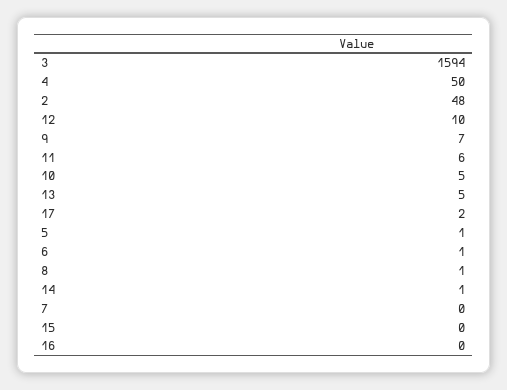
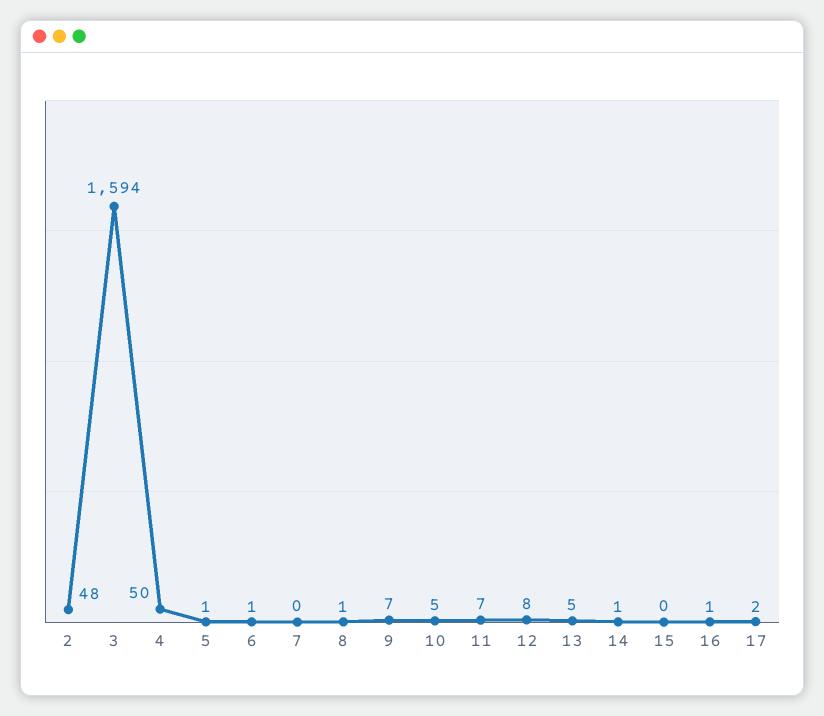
  {
    "3": 1594,
    "4": 50,
    "2": 48,
-   "12": 10,
+   "12": 8,
    "9": 7,
-   "11": 6,
+   "11": 7,
    "10": 5,
    "13": 5,
    "17": 2,
    "5": 1,
    "6": 1,
    "8": 1,
    "14": 1,
    "7": 0,
    "15": 0,
-   "16": 0
+   "16": 1
  }

